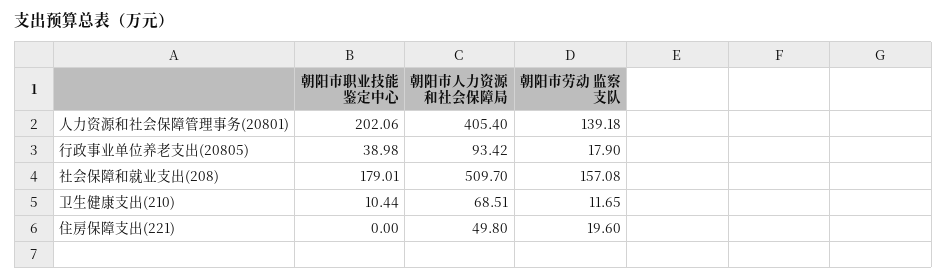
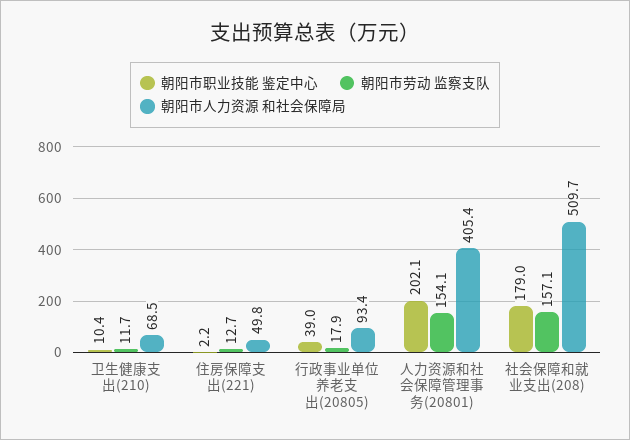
  {
    "朝阳市职业技能 鉴定中心": {
      "人力资源和社会保障管理事务(20801)": 202.06,
      "行政事业单位养老支出(20805)": 38.98,
      "社会保障和就业支出(208)": 179.01,
      "卫生健康支出(210)": 10.44,
-     "住房保障支出(221)": 0
+     "住房保障支出(221)": 2.2
    },
    "朝阳市人力资源 和社会保障局": {
      "人力资源和社会保障管理事务(20801)": 405.4,
      "行政事业单位养老支出(20805)": 93.42,
      "社会保障和就业支出(208)": 509.7,
      "卫生健康支出(210)": 68.51,
      "住房保障支出(221)": 49.8
    },
    "朝阳市劳动 监察支队": {
-     "人力资源和社会保障管理事务(20801)": 139.18,
+     "人力资源和社会保障管理事务(20801)": 154.1,
      "行政事业单位养老支出(20805)": 17.9,
      "社会保障和就业支出(208)": 157.08,
      "卫生健康支出(210)": 11.65,
-     "住房保障支出(221)": 19.6
+     "住房保障支出(221)": 12.7
    }
  }

